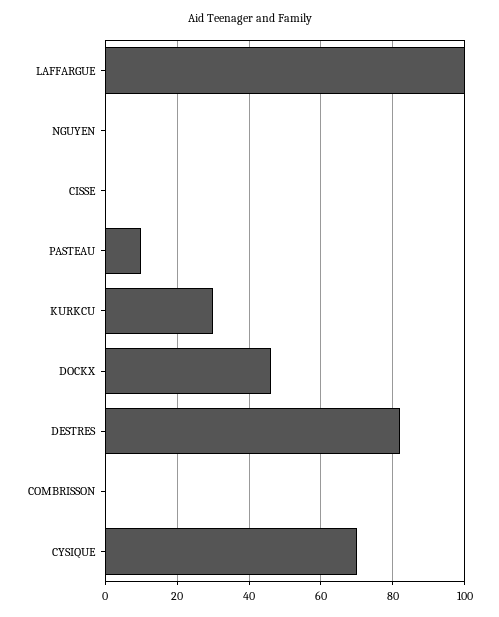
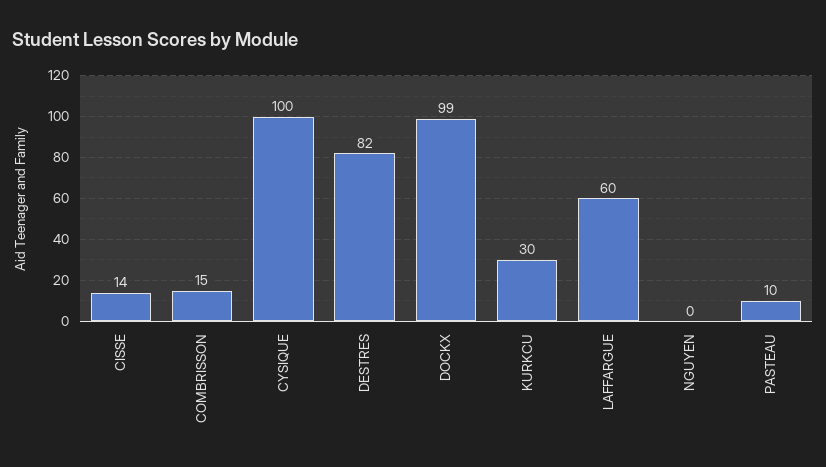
  {
-   "LAFFARGUE": 100,
+   "LAFFARGUE": 60,
    "NGUYEN": 0,
-   "CISSE": 0,
+   "CISSE": 14,
    "PASTEAU": 10,
    "KURKCU": 30,
-   "DOCKX": 45,
+   "DOCKX": 99,
    "DESTRES": 82,
-   "COMBRISSON": 0,
+   "COMBRISSON": 15,
-   "CYSIQUE": 70
+   "CYSIQUE": 100
  }

